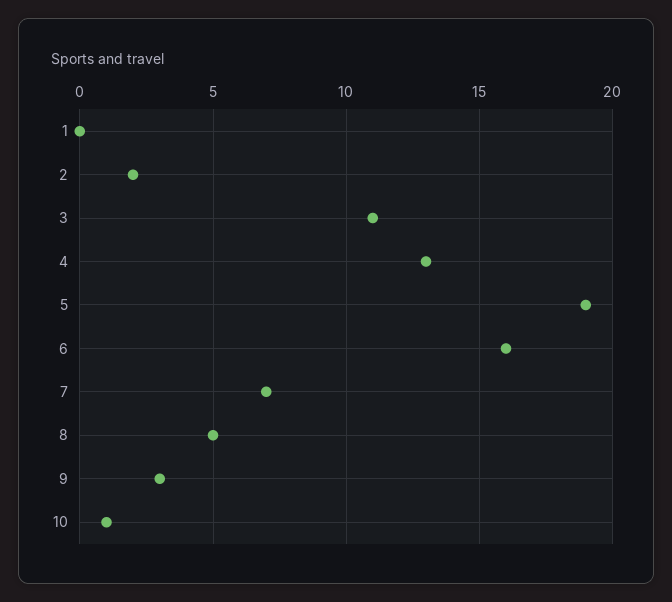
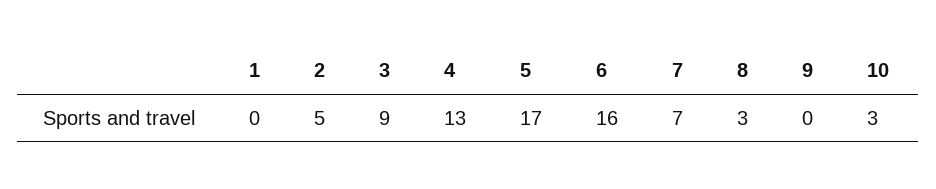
  {
    "1": 0,
-   "2": 2,
+   "2": 5,
-   "3": 11,
+   "3": 9,
    "4": 13,
-   "5": 19,
+   "5": 17,
    "6": 16,
    "7": 7,
-   "8": 5,
+   "8": 3,
-   "9": 3,
+   "9": 0,
-   "10": 1
+   "10": 3
  }

